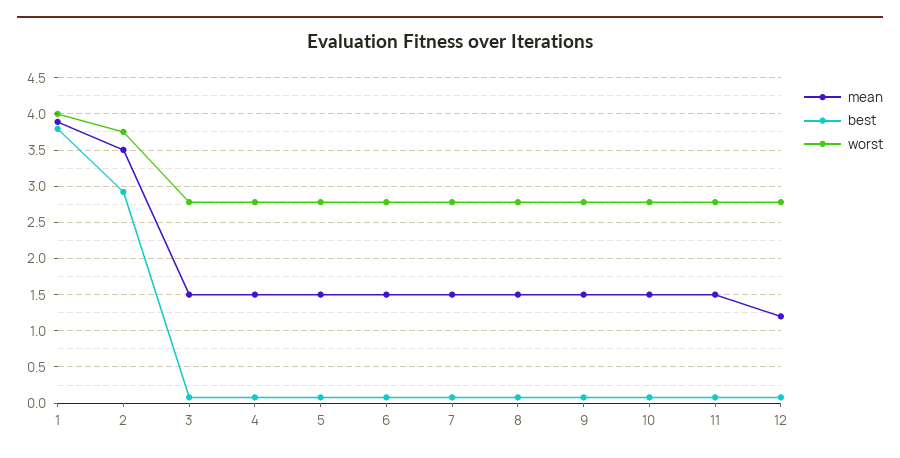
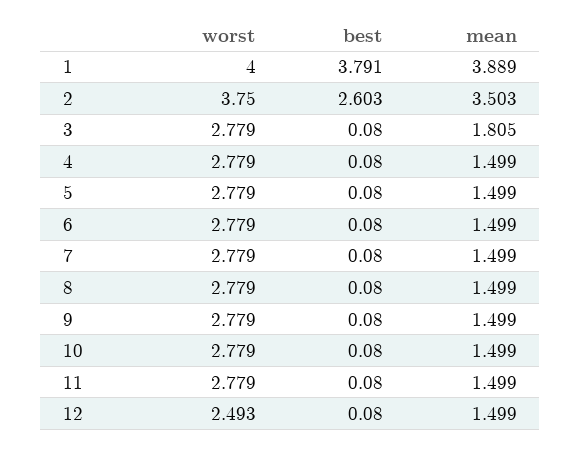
  {
    "mean": {
      "1": 3.889,
      "2": 3.503,
-     "3": 1.5,
+     "3": 1.805,
      "4": 1.499,
      "5": 1.499,
      "6": 1.499,
      "7": 1.499,
      "8": 1.499,
      "9": 1.499,
      "10": 1.499,
      "11": 1.499,
-     "12": 1.2
+     "12": 1.499
    },
    "best": {
      "1": 3.791,
-     "2": 2.9,
+     "2": 2.603,
      "3": 0.08,
      "4": 0.08,
      "5": 0.08,
      "6": 0.08,
      "7": 0.08,
      "8": 0.08,
      "9": 0.08,
      "10": 0.08,
      "11": 0.08,
      "12": 0.08
    },
    "worst": {
      "1": 4,
      "2": 3.75,
      "3": 2.779,
      "4": 2.779,
      "5": 2.779,
      "6": 2.779,
      "7": 2.779,
      "8": 2.779,
      "9": 2.779,
      "10": 2.779,
      "11": 2.779,
-     "12": 2.8
+     "12": 2.493
    }
  }

